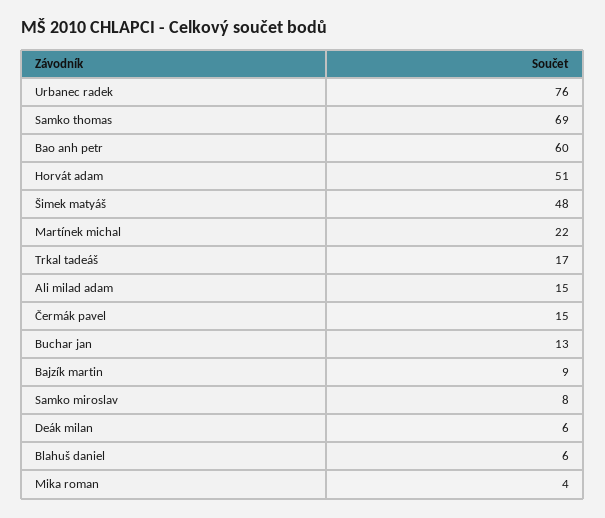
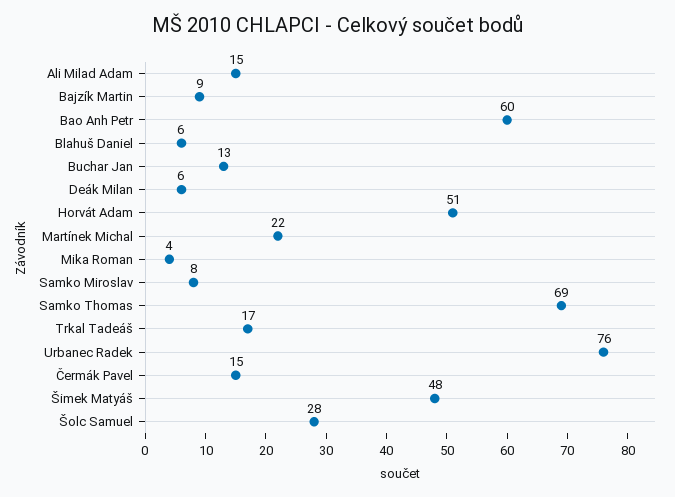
  {
    "Urbanec radek": 76,
    "Samko thomas": 69,
    "Bao anh petr": 60,
    "Horvát adam": 51,
    "Šimek matyáš": 48,
    "Martínek michal": 22,
    "Trkal tadeáš": 17,
    "Ali milad adam": 15,
    "Čermák pavel": 15,
    "Buchar jan": 13,
    "Bajzík martin": 9,
    "Samko miroslav": 8,
    "Deák milan": 6,
    "Blahuš daniel": 6,
-   "Mika roman": 4
+   "Mika roman": 4,
+   "Šolc Samuel": 28
  }

